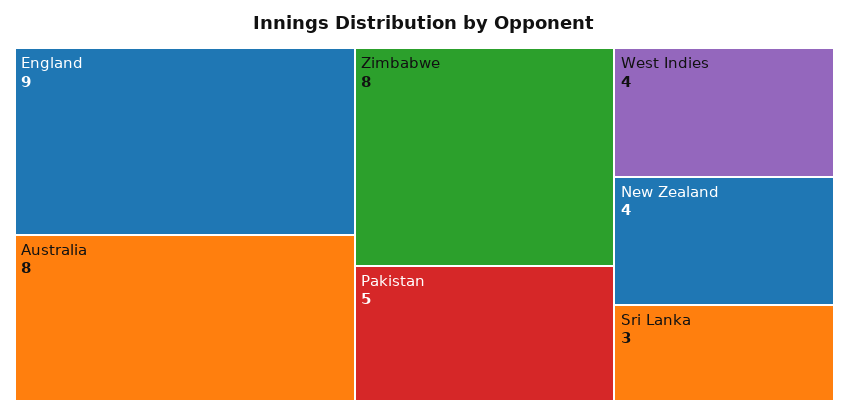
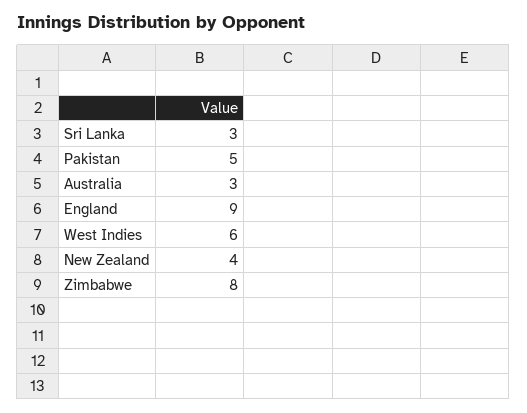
  {
    "England": 9,
-   "Australia": 8,
+   "Australia": 3,
    "Zimbabwe": 8,
    "Pakistan": 5,
-   "West Indies": 4,
+   "West Indies": 6,
    "New Zealand": 4,
    "Sri Lanka": 3
  }

